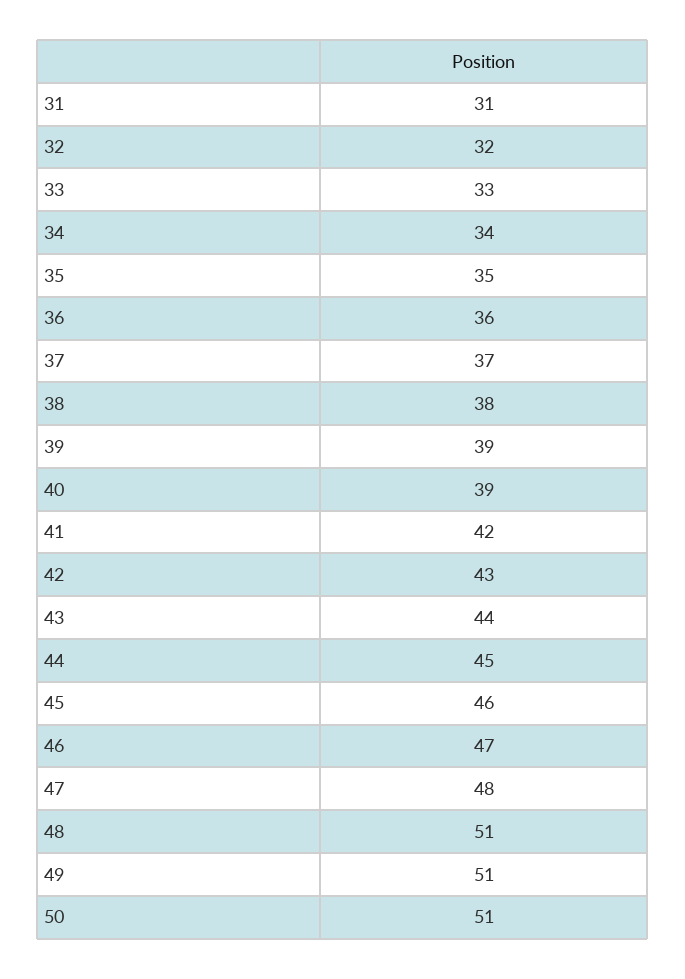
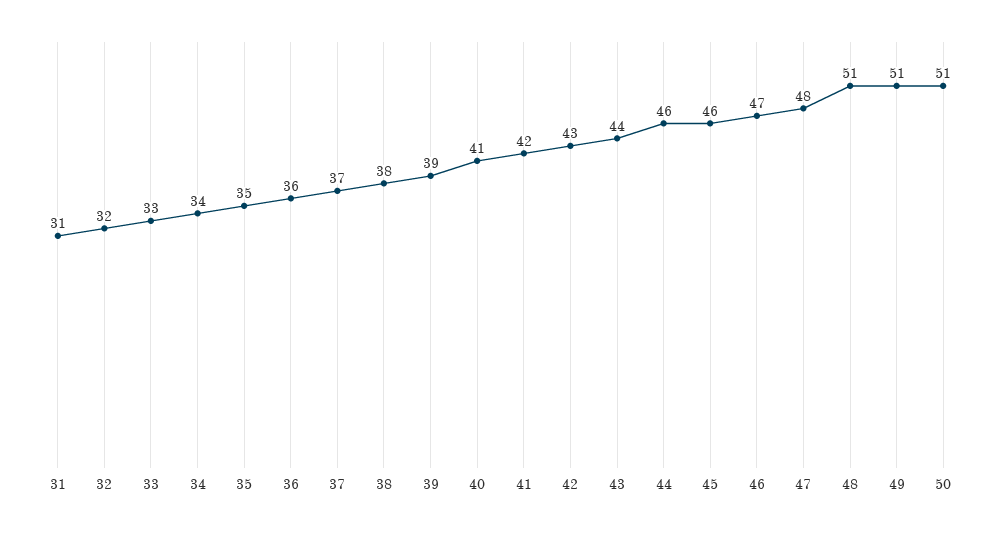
  {
    "31": 31,
    "32": 32,
    "33": 33,
    "34": 34,
    "35": 35,
    "36": 36,
    "37": 37,
    "38": 38,
    "39": 39,
-   "40": 39,
+   "40": 41,
    "41": 42,
    "42": 43,
    "43": 44,
-   "44": 45,
+   "44": 46,
    "45": 46,
    "46": 47,
    "47": 48,
    "48": 51,
    "49": 51,
    "50": 51
  }

